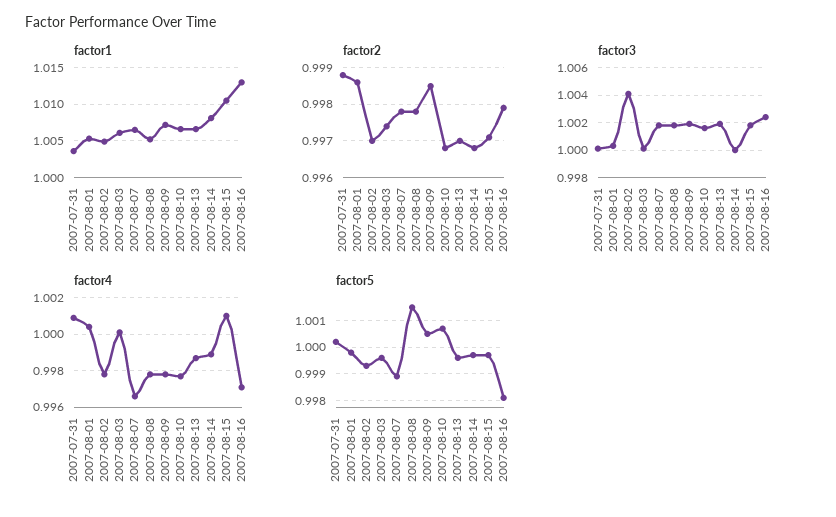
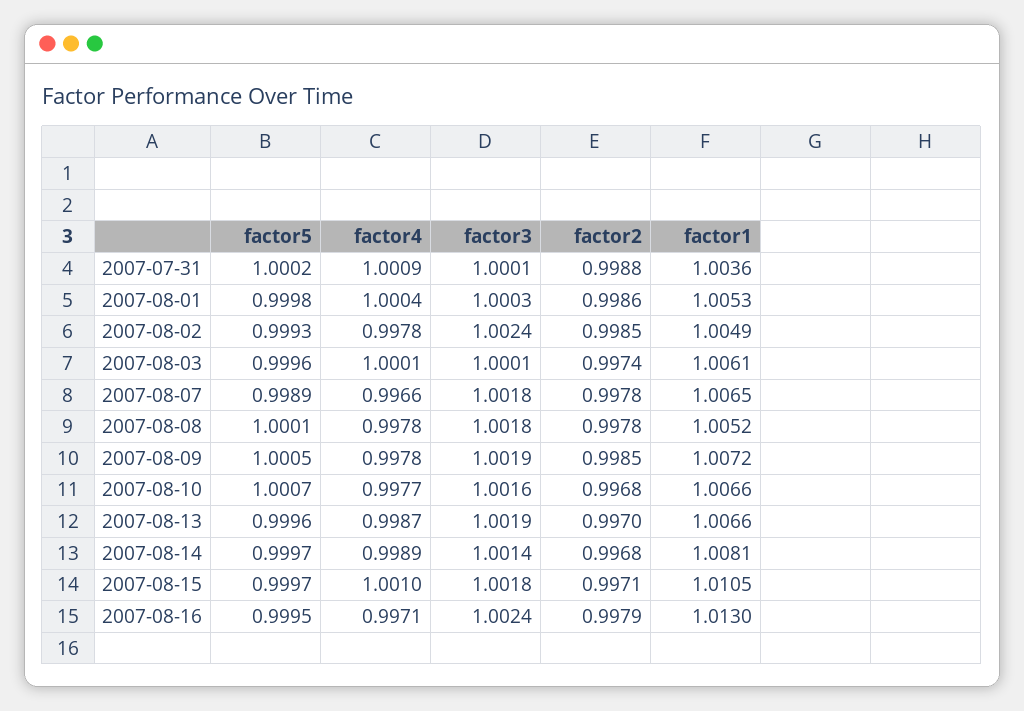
  {
    "factor1": {
      "2007-07-31": 1.0036,
      "2007-08-01": 1.0053,
      "2007-08-02": 1.0049,
      "2007-08-03": 1.0061,
      "2007-08-07": 1.0065,
      "2007-08-08": 1.0052,
      "2007-08-09": 1.0072,
      "2007-08-10": 1.0066,
      "2007-08-13": 1.0066,
      "2007-08-14": 1.0081,
      "2007-08-15": 1.0105,
      "2007-08-16": 1.013
    },
    "factor2": {
      "2007-07-31": 0.9988,
      "2007-08-01": 0.9986,
-     "2007-08-02": 0.997,
+     "2007-08-02": 0.9985,
      "2007-08-03": 0.9974,
      "2007-08-07": 0.9978,
      "2007-08-08": 0.9978,
      "2007-08-09": 0.9985,
      "2007-08-10": 0.9968,
      "2007-08-13": 0.997,
      "2007-08-14": 0.9968,
      "2007-08-15": 0.9971,
      "2007-08-16": 0.9979
    },
    "factor3": {
      "2007-07-31": 1.0001,
      "2007-08-01": 1.0003,
-     "2007-08-02": 1.004,
+     "2007-08-02": 1.0024,
      "2007-08-03": 1.0001,
      "2007-08-07": 1.0018,
      "2007-08-08": 1.0018,
      "2007-08-09": 1.0019,
      "2007-08-10": 1.0016,
      "2007-08-13": 1.0019,
-     "2007-08-14": 1,
+     "2007-08-14": 1.0014,
      "2007-08-15": 1.0018,
      "2007-08-16": 1.0024
    },
    "factor4": {
      "2007-07-31": 1.0009,
      "2007-08-01": 1.0004,
      "2007-08-02": 0.9978,
      "2007-08-03": 1.0001,
      "2007-08-07": 0.9966,
      "2007-08-08": 0.9978,
      "2007-08-09": 0.9978,
      "2007-08-10": 0.9977,
      "2007-08-13": 0.9987,
      "2007-08-14": 0.9989,
      "2007-08-15": 1.001,
      "2007-08-16": 0.9971
    },
    "factor5": {
      "2007-07-31": 1.0002,
      "2007-08-01": 0.9998,
      "2007-08-02": 0.9993,
      "2007-08-03": 0.9996,
      "2007-08-07": 0.9989,
-     "2007-08-08": 1.0015,
+     "2007-08-08": 1.0001,
      "2007-08-09": 1.0005,
      "2007-08-10": 1.0007,
      "2007-08-13": 0.9996,
      "2007-08-14": 0.9997,
      "2007-08-15": 0.9997,
-     "2007-08-16": 0.998
+     "2007-08-16": 0.9995
    }
  }

